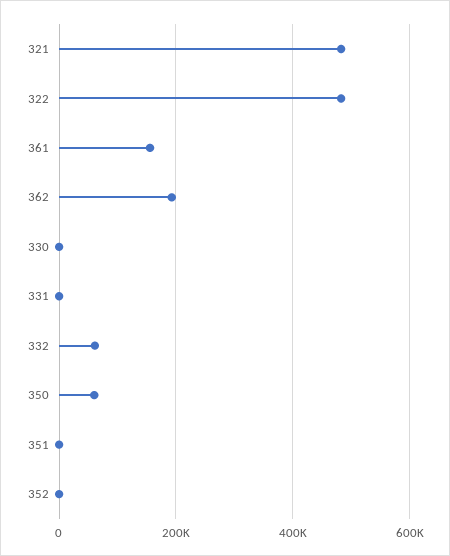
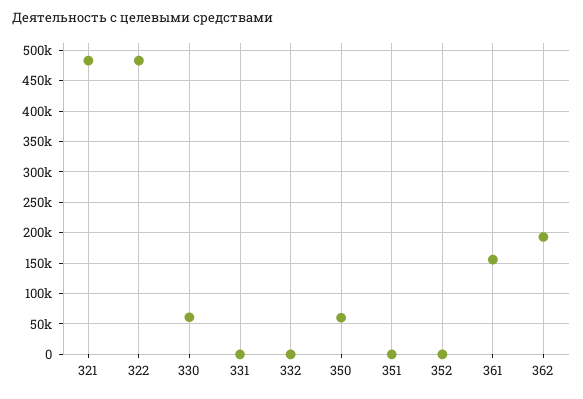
  {
    "321": 480000,
    "322": 480000,
    "361": 160000,
    "362": 190000,
-   "330": 0,
+   "330": 60000,
    "331": 0,
-   "332": 60000,
+   "332": 0,
    "350": 60000,
    "351": 0,
    "352": 0
  }

